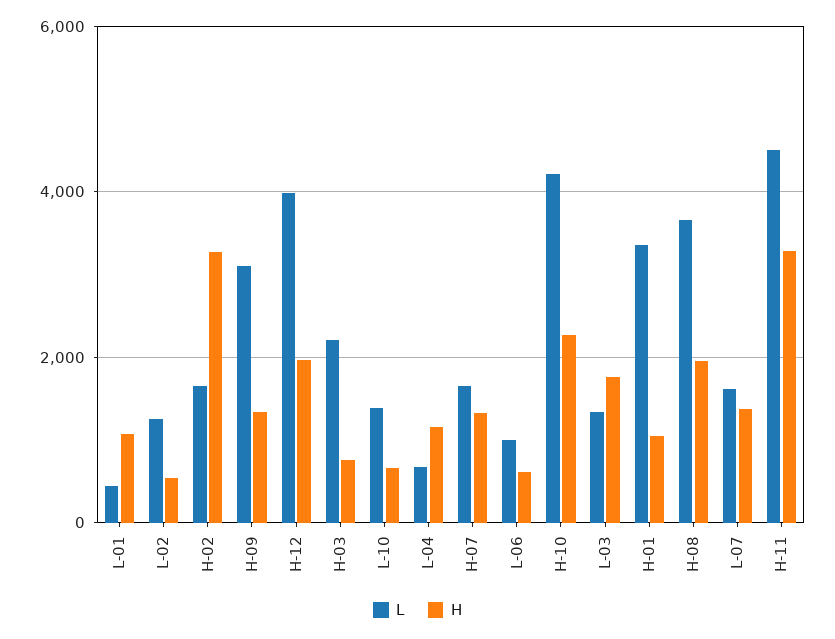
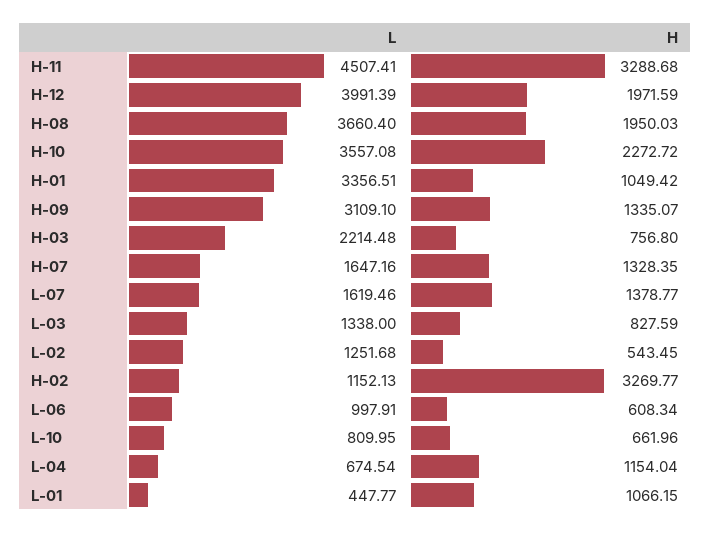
  {
    "L": {
      "L-01": 447.77,
      "L-02": 1251.68,
-     "H-02": 1600,
+     "H-02": 1152.13,
      "H-09": 3109.1,
      "H-12": 3991.39,
      "H-03": 2214.48,
-     "L-10": 1400,
+     "L-10": 809.95,
      "L-04": 674.54,
      "H-07": 1647.16,
      "L-06": 997.91,
-     "H-10": 4200,
+     "H-10": 3557.08,
      "L-03": 1338,
      "H-01": 3356.51,
      "H-08": 3660.4,
      "L-07": 1619.46,
      "H-11": 4507.41
    },
    "H": {
      "L-01": 1066.15,
      "L-02": 543.45,
      "H-02": 3269.77,
      "H-09": 1335.07,
      "H-12": 1971.59,
      "H-03": 756.8,
      "L-10": 661.96,
      "L-04": 1154.04,
      "H-07": 1328.35,
      "L-06": 608.34,
      "H-10": 2272.72,
-     "L-03": 1800,
+     "L-03": 827.59,
      "H-01": 1049.42,
      "H-08": 1950.03,
      "L-07": 1378.77,
      "H-11": 3288.68
    }
  }

